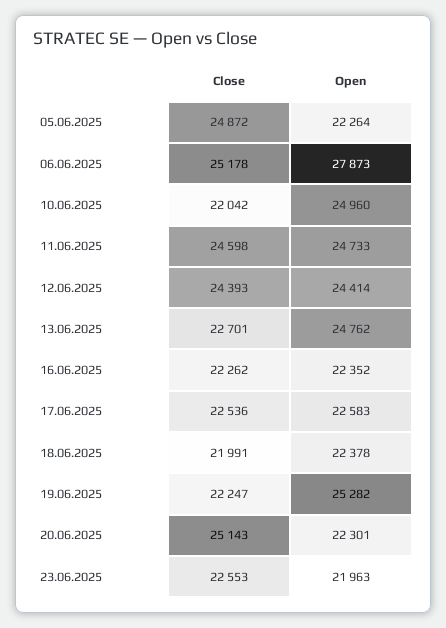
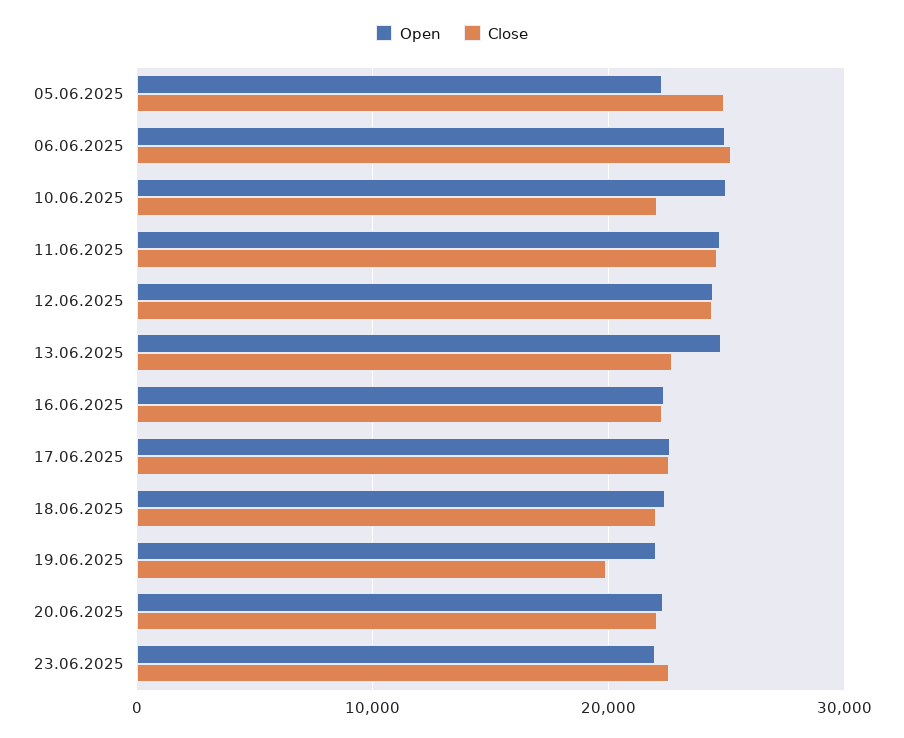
  {
    "Close": {
      "05.06.2025": 24872,
      "06.06.2025": 25178,
      "10.06.2025": 22042,
      "11.06.2025": 24598,
      "12.06.2025": 24393,
      "13.06.2025": 22701,
      "16.06.2025": 22262,
      "17.06.2025": 22536,
      "18.06.2025": 21991,
-     "19.06.2025": 22247,
+     "19.06.2025": 20000,
-     "20.06.2025": 25143,
+     "20.06.2025": 22000,
      "23.06.2025": 22553
    },
    "Open": {
      "05.06.2025": 22264,
-     "06.06.2025": 27873,
+     "06.06.2025": 25000,
      "10.06.2025": 24960,
      "11.06.2025": 24733,
      "12.06.2025": 24414,
      "13.06.2025": 24762,
      "16.06.2025": 22352,
      "17.06.2025": 22583,
      "18.06.2025": 22378,
-     "19.06.2025": 25282,
+     "19.06.2025": 22000,
      "20.06.2025": 22301,
      "23.06.2025": 21963
    }
  }

